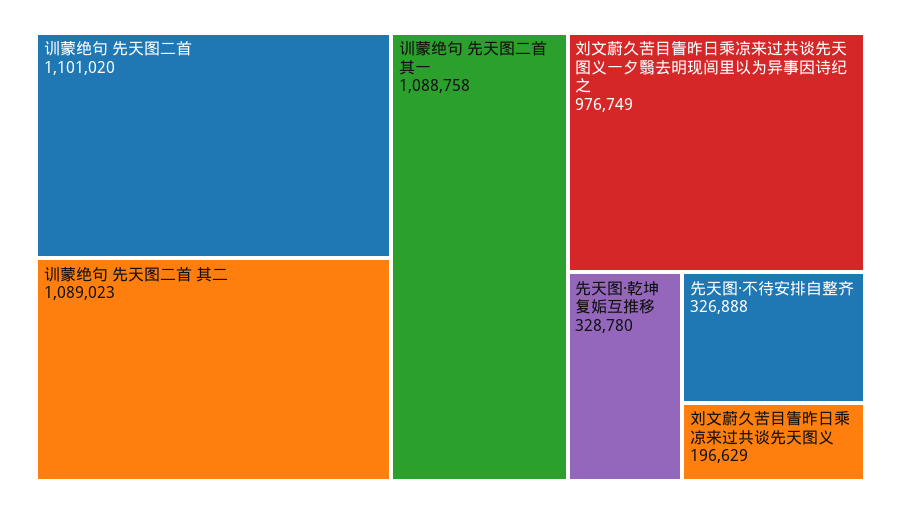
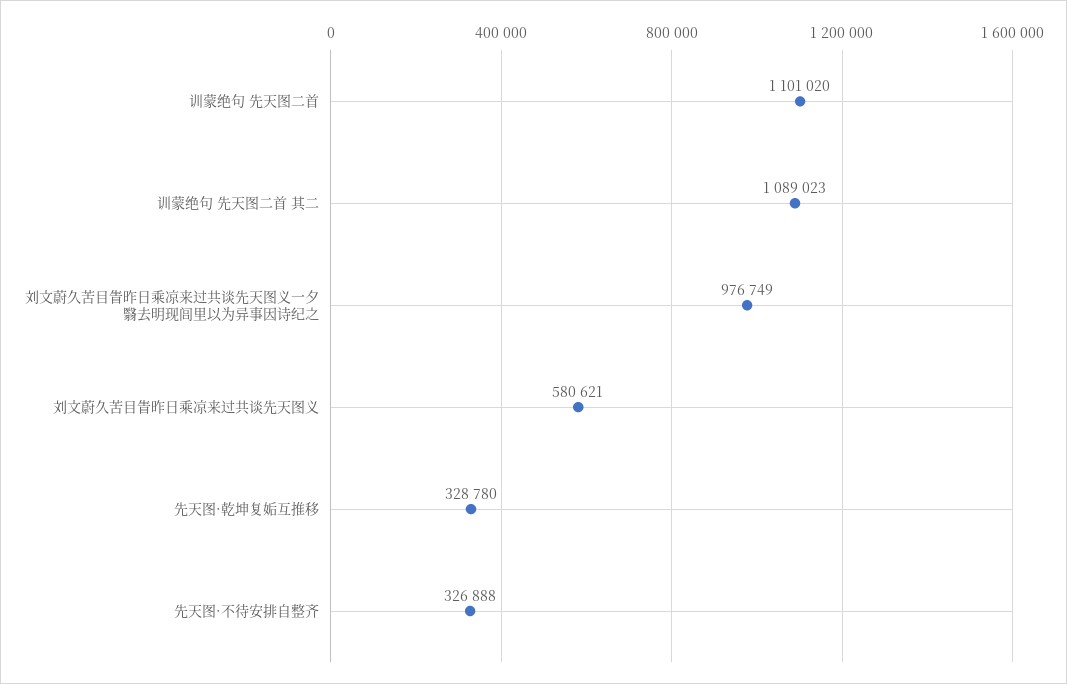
  {
    "训蒙绝句 先天图二首": 1101020,
    "训蒙绝句 先天图二首 其二": 1089023,
-   "训蒙绝句 先天图二首 其一": 1088758,
    "刘文蔚久苦目眚昨日乘凉来过共谈先天图义一夕翳去明现闾里以为异事因诗纪之": 976749,
    "先天图·乾坤复姤互推移": 328780,
    "先天图·不待安排自整齐": 326888,
-   "刘文蔚久苦目眚昨日乘凉来过共谈先天图义": 196629
+   "刘文蔚久苦目眚昨日乘凉来过共谈先天图义": 580621
  }

